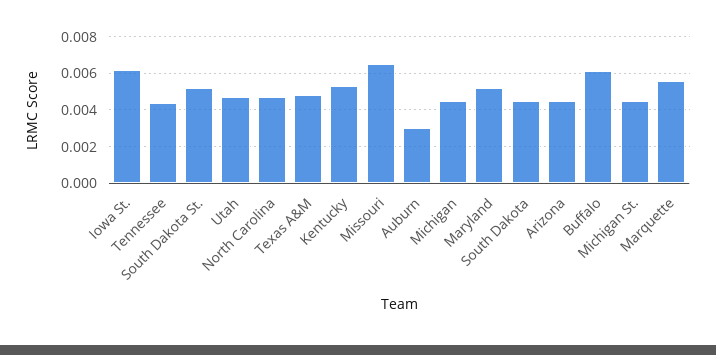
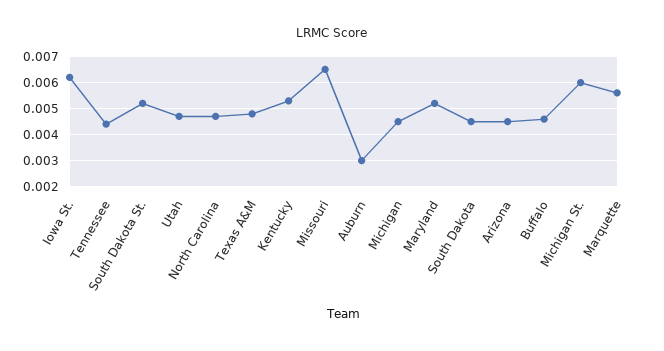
  {
    "Iowa St.": 0.006,
    "Tennessee": 0.0045,
    "South Dakota St.": 0.005,
    "Utah": 0.0045,
    "North Carolina": 0.0045,
    "Texas A&M": 0.005,
    "Kentucky": 0.0055,
    "Missouri": 0.0065,
    "Auburn": 0.003,
    "Michigan": 0.0045,
    "Maryland": 0.005,
    "South Dakota": 0.0045,
    "Arizona": 0.0045,
-   "Buffalo": 0.006,
+   "Buffalo": 0.0045,
-   "Michigan St.": 0.0045,
+   "Michigan St.": 0.006,
    "Marquette": 0.0055
  }

